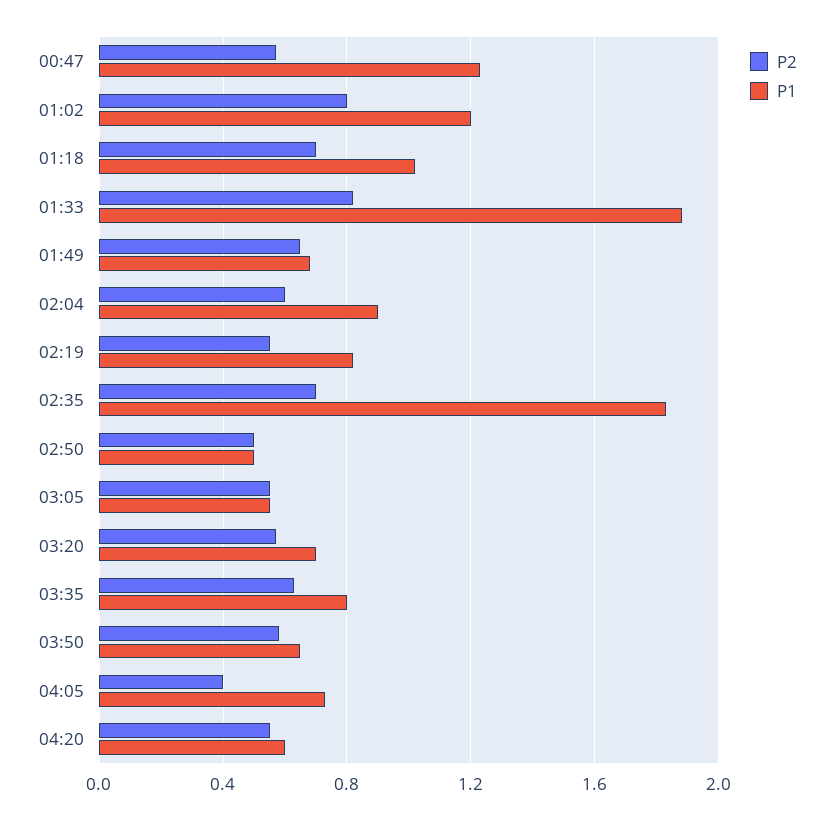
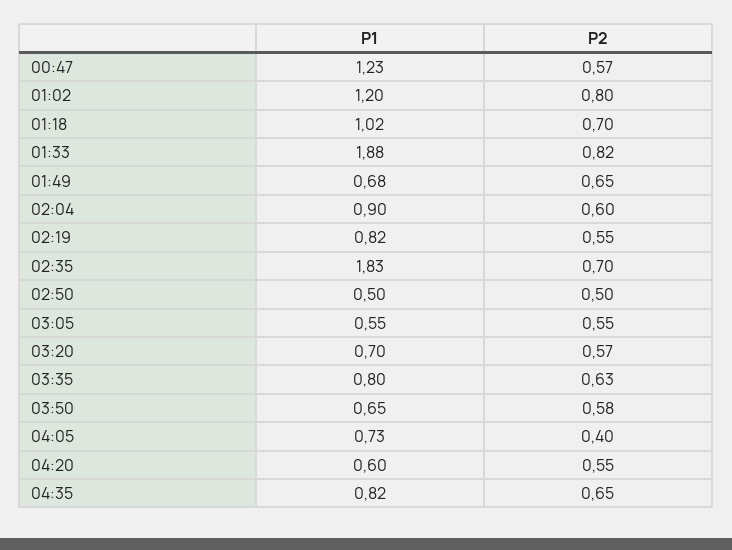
  {
    "P2": {
      "00:47": 0.57,
      "01:02": 0.8,
      "01:18": 0.7,
      "01:33": 0.82,
      "01:49": 0.65,
      "02:04": 0.6,
      "02:19": 0.55,
      "02:35": 0.7,
      "02:50": 0.5,
      "03:05": 0.55,
      "03:20": 0.57,
      "03:35": 0.63,
      "03:50": 0.58,
      "04:05": 0.4,
-     "04:20": 0.55
+     "04:20": 0.55,
+     "04:35": 0.65
    },
    "P1": {
      "00:47": 1.23,
      "01:02": 1.2,
      "01:18": 1.02,
      "01:33": 1.88,
      "01:49": 0.68,
      "02:04": 0.9,
      "02:19": 0.82,
      "02:35": 1.83,
      "02:50": 0.5,
      "03:05": 0.55,
      "03:20": 0.7,
      "03:35": 0.8,
      "03:50": 0.65,
      "04:05": 0.73,
-     "04:20": 0.6
+     "04:20": 0.6,
+     "04:35": 0.82
    }
  }

